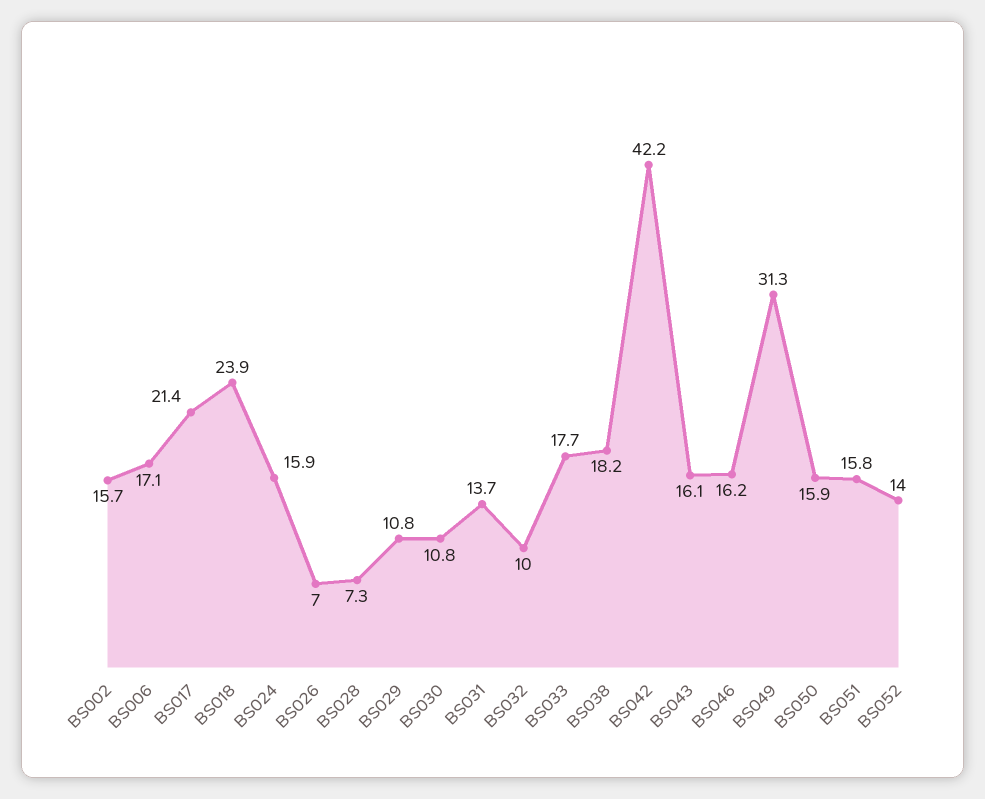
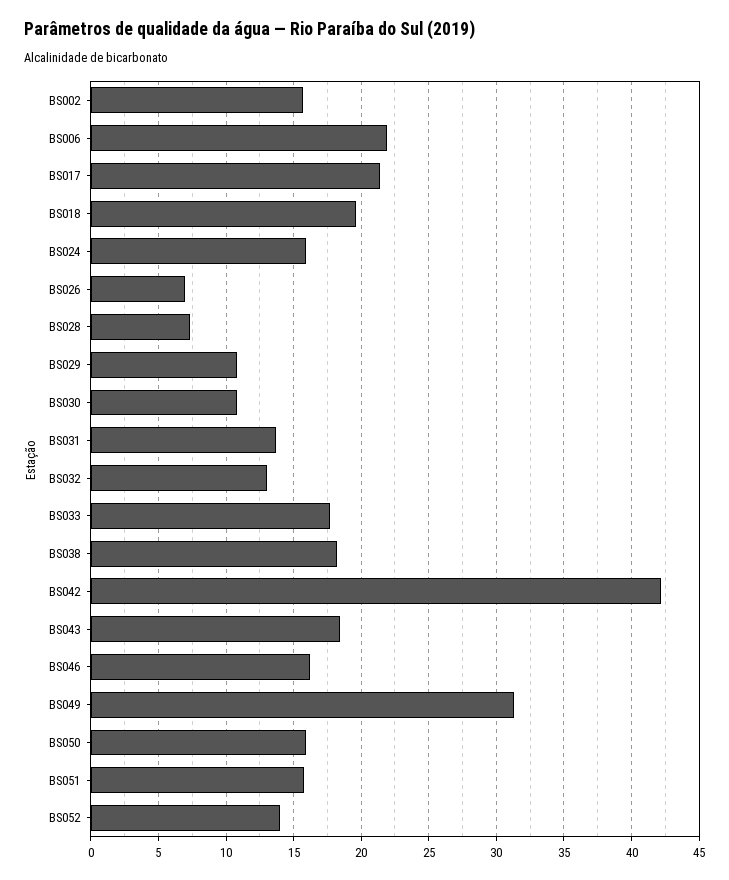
  {
    "BS002": 15.7,
-   "BS006": 17.1,
+   "BS006": 22,
    "BS017": 21.4,
-   "BS018": 23.9,
+   "BS018": 19.5,
    "BS024": 15.9,
    "BS026": 7,
    "BS028": 7.3,
    "BS029": 10.8,
    "BS030": 10.8,
    "BS031": 13.7,
-   "BS032": 10,
+   "BS032": 13,
    "BS033": 17.7,
    "BS038": 18.2,
    "BS042": 42.2,
-   "BS043": 16.1,
+   "BS043": 18.5,
    "BS046": 16.2,
    "BS049": 31.3,
    "BS050": 15.9,
    "BS051": 15.8,
    "BS052": 14
  }

